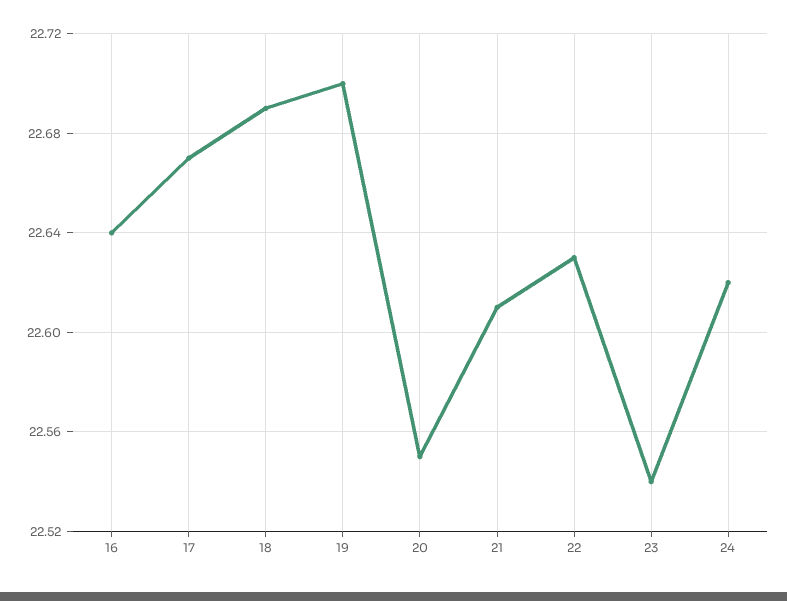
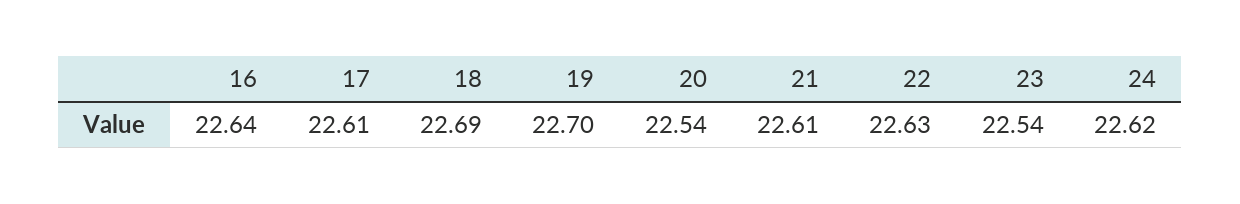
  {
    "16": 22.64,
-   "17": 22.67,
+   "17": 22.61,
    "18": 22.69,
    "19": 22.7,
-   "20": 22.55,
+   "20": 22.54,
    "21": 22.61,
    "22": 22.63,
    "23": 22.54,
    "24": 22.62
  }

